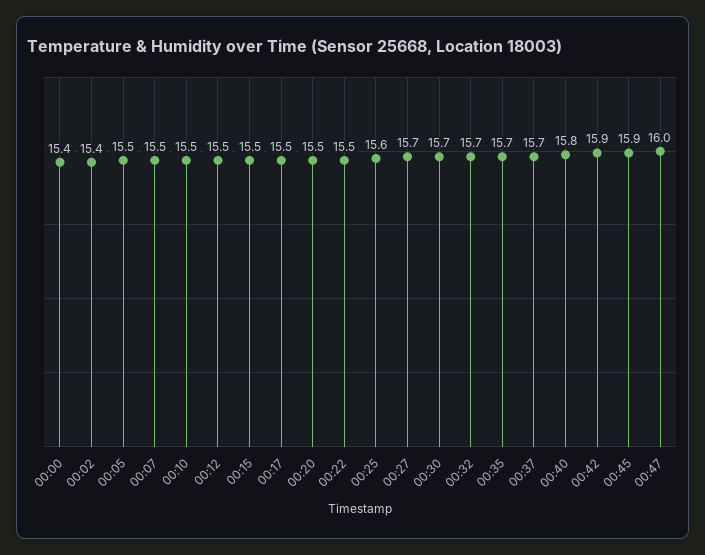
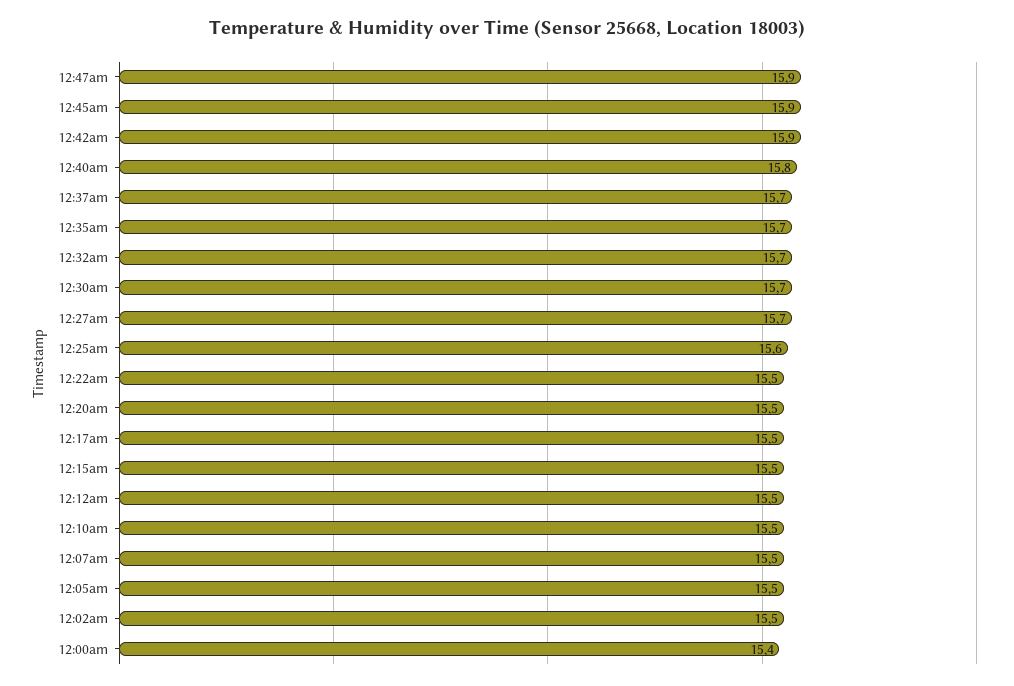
  {
    "00:00": 15.4,
-   "00:02": 15.4,
+   "00:02": 15.5,
    "00:05": 15.5,
    "00:07": 15.5,
    "00:10": 15.5,
    "00:12": 15.5,
    "00:15": 15.5,
    "00:17": 15.5,
    "00:20": 15.5,
    "00:22": 15.5,
    "00:25": 15.6,
    "00:27": 15.7,
    "00:30": 15.7,
    "00:32": 15.7,
    "00:35": 15.7,
    "00:37": 15.7,
    "00:40": 15.8,
    "00:42": 15.9,
    "00:45": 15.9,
-   "00:47": 16
+   "00:47": 15.9
  }

